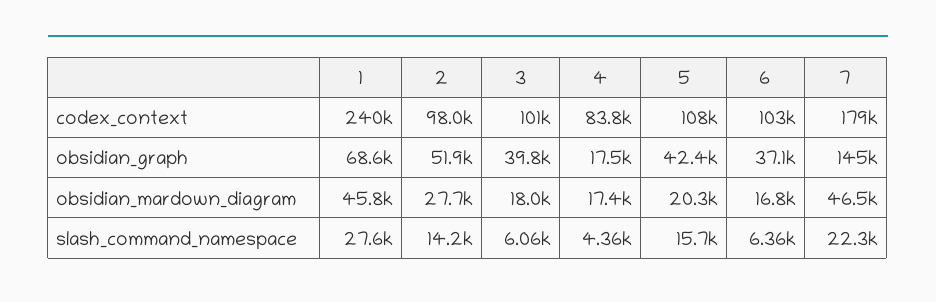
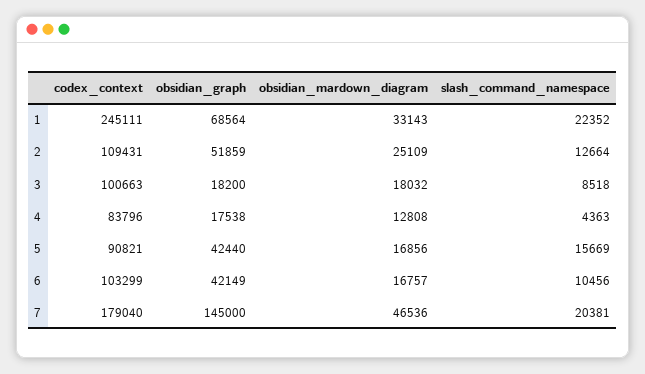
  {
    "1": {
-     "codex_context": 240000,
+     "codex_context": 245111,
      "obsidian_graph": 68564,
-     "obsidian_mardown_diagram": 45800,
+     "obsidian_mardown_diagram": 33143,
-     "slash_command_namespace": 27600
+     "slash_command_namespace": 22352
    },
    "2": {
-     "codex_context": 98000,
+     "codex_context": 109431,
      "obsidian_graph": 51859,
-     "obsidian_mardown_diagram": 27700,
+     "obsidian_mardown_diagram": 25109,
-     "slash_command_namespace": 14200
+     "slash_command_namespace": 12664
    },
    "3": {
      "codex_context": 100663,
-     "obsidian_graph": 39800,
+     "obsidian_graph": 18200,
      "obsidian_mardown_diagram": 18032,
-     "slash_command_namespace": 6060
+     "slash_command_namespace": 8518
    },
    "4": {
      "codex_context": 83796,
      "obsidian_graph": 17538,
-     "obsidian_mardown_diagram": 17400,
+     "obsidian_mardown_diagram": 12808,
      "slash_command_namespace": 4363
    },
    "5": {
-     "codex_context": 108000,
+     "codex_context": 90821,
      "obsidian_graph": 42440,
-     "obsidian_mardown_diagram": 20300,
+     "obsidian_mardown_diagram": 16856,
      "slash_command_namespace": 15669
    },
    "6": {
      "codex_context": 103299,
-     "obsidian_graph": 37100,
+     "obsidian_graph": 42149,
      "obsidian_mardown_diagram": 16757,
-     "slash_command_namespace": 6360
+     "slash_command_namespace": 10456
    },
    "7": {
      "codex_context": 179040,
      "obsidian_graph": 145000,
      "obsidian_mardown_diagram": 46536,
-     "slash_command_namespace": 22300
+     "slash_command_namespace": 20381
    }
  }

